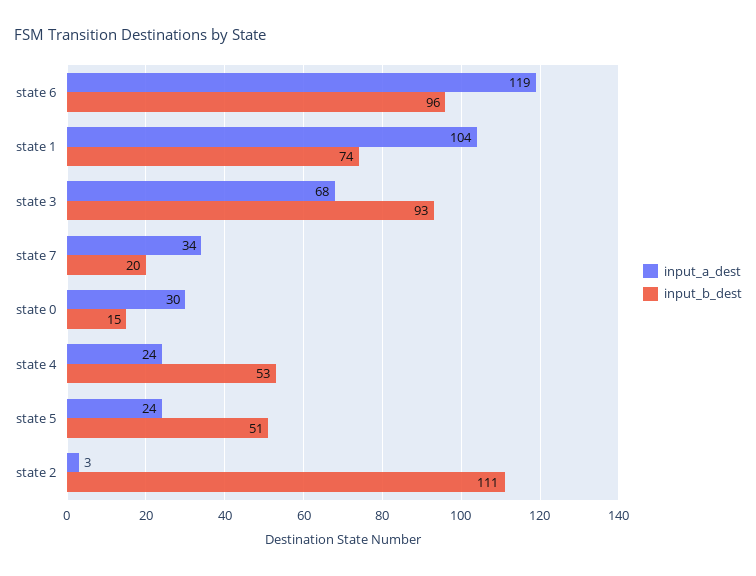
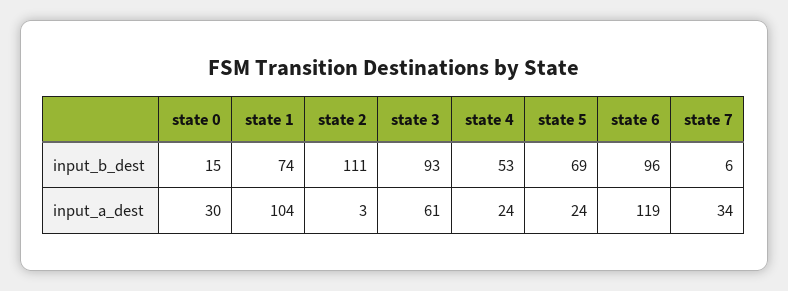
  {
    "input_a_dest": {
      "state 6": 119,
      "state 1": 104,
-     "state 3": 68,
+     "state 3": 61,
      "state 7": 34,
      "state 0": 30,
      "state 4": 24,
      "state 5": 24,
      "state 2": 3
    },
    "input_b_dest": {
      "state 6": 96,
      "state 1": 74,
      "state 3": 93,
-     "state 7": 20,
+     "state 7": 6,
      "state 0": 15,
      "state 4": 53,
-     "state 5": 51,
+     "state 5": 69,
      "state 2": 111
    }
  }

